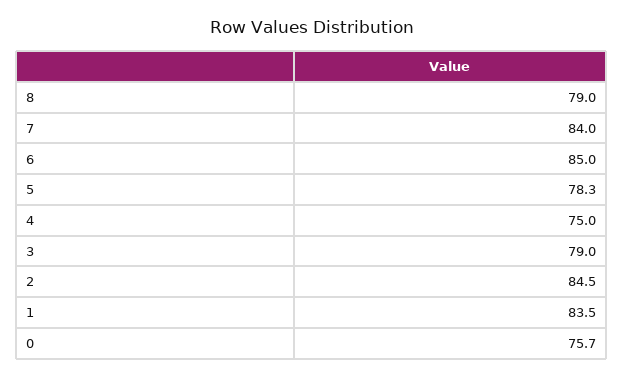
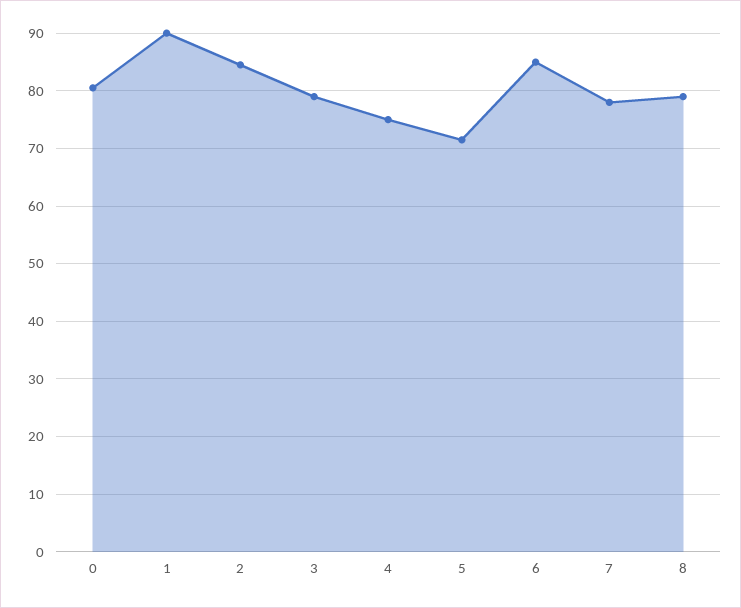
  {
    "8": 79,
-   "7": 84,
+   "7": 78,
    "6": 85,
-   "5": 78.3,
+   "5": 72,
    "4": 75,
    "3": 79,
    "2": 84.5,
-   "1": 83.5,
+   "1": 90,
-   "0": 75.7
+   "0": 80
  }

